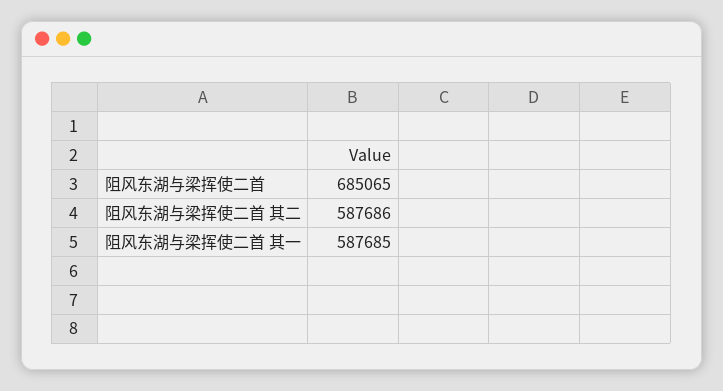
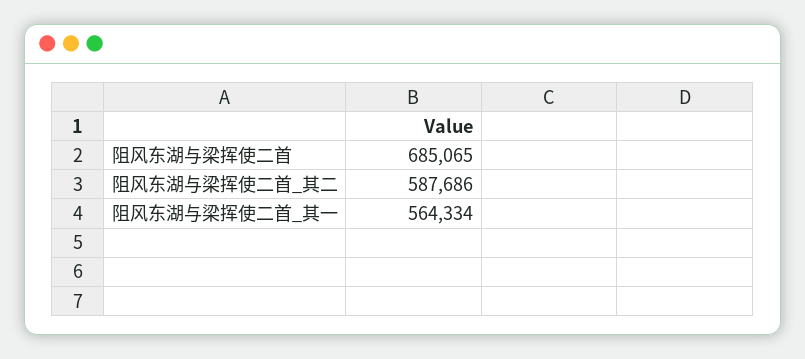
  {
    "阻风东湖与梁挥使二首": 685065,
    "阻风东湖与梁挥使二首 其二": 587686,
-   "阻风东湖与梁挥使二首 其一": 587685
+   "阻风东湖与梁挥使二首 其一": 564334
  }

